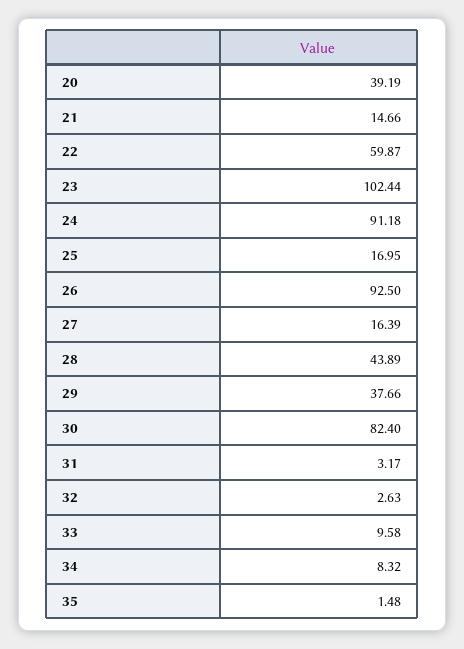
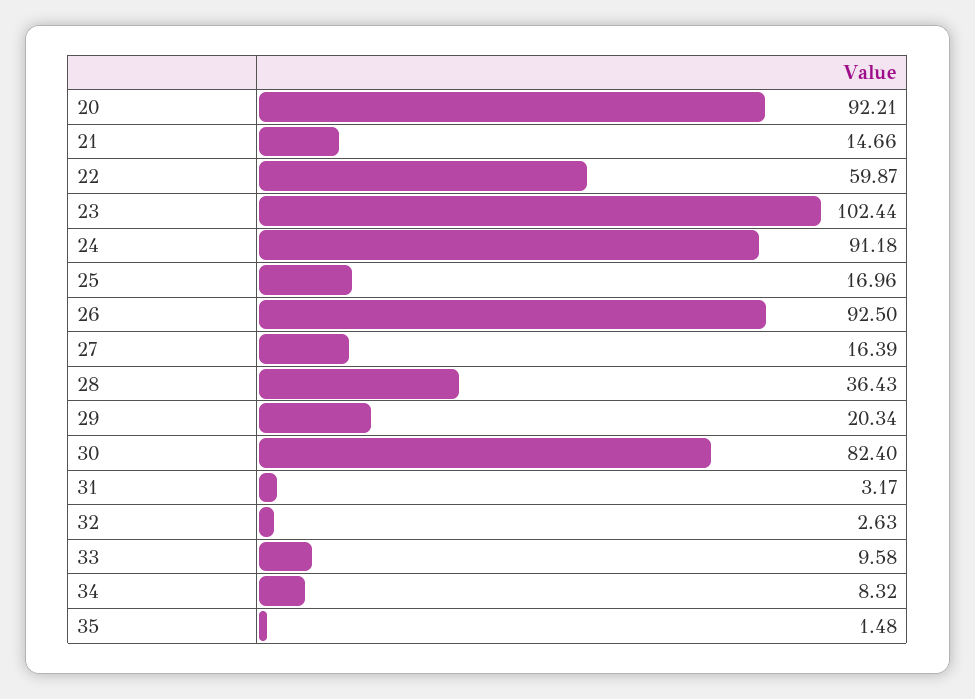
  {
-   "20": 39.19,
+   "20": 92.21,
    "21": 14.66,
    "22": 59.87,
    "23": 102.44,
    "24": 91.18,
-   "25": 16.95,
+   "25": 16.96,
    "26": 92.5,
    "27": 16.39,
-   "28": 43.89,
+   "28": 36.43,
-   "29": 37.66,
+   "29": 20.34,
    "30": 82.4,
    "31": 3.17,
    "32": 2.63,
    "33": 9.58,
    "34": 8.32,
    "35": 1.48
  }

